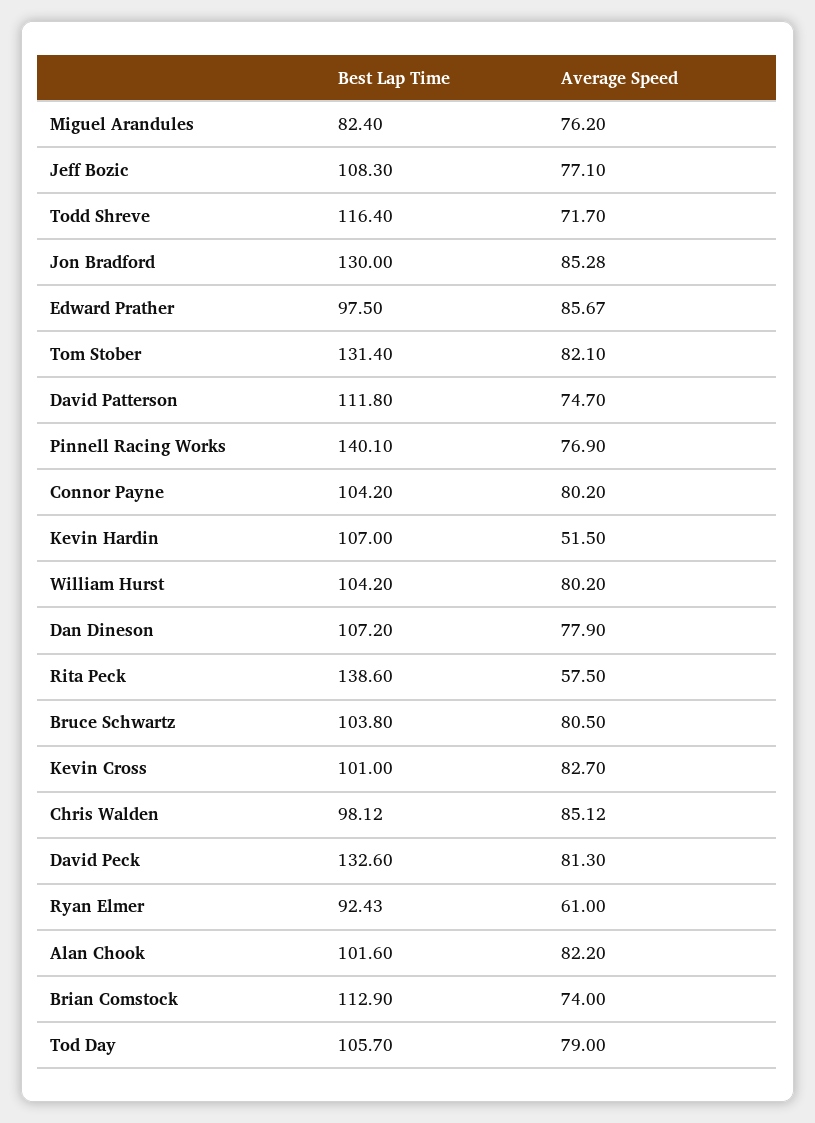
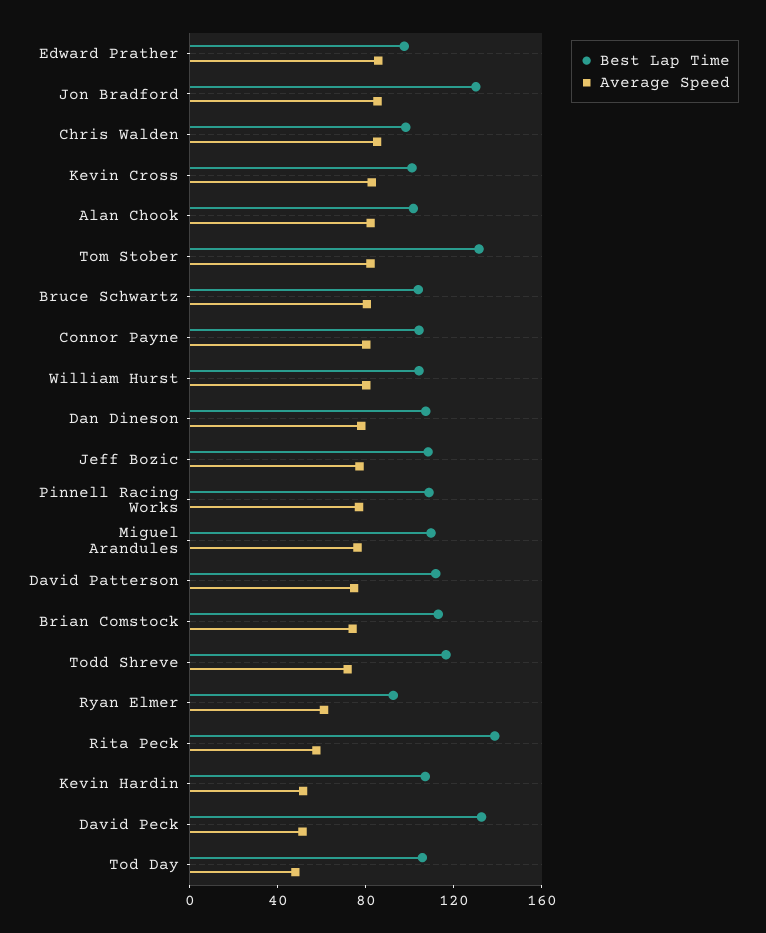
  {
    "Best Lap Time": {
-     "Miguel Arandules": 82.4,
+     "Miguel Arandules": 110,
      "Jeff Bozic": 108.3,
      "Todd Shreve": 116.4,
      "Jon Bradford": 130,
      "Edward Prather": 97.5,
      "Tom Stober": 131.4,
      "David Patterson": 111.8,
-     "Pinnell Racing Works": 140.1,
+     "Pinnell Racing Works": 110,
      "Connor Payne": 104.2,
      "Kevin Hardin": 107,
      "William Hurst": 104.2,
      "Dan Dineson": 107.2,
      "Rita Peck": 138.6,
      "Bruce Schwartz": 103.8,
      "Kevin Cross": 101,
      "Chris Walden": 98.12,
      "David Peck": 132.6,
      "Ryan Elmer": 92.43,
      "Alan Chook": 101.6,
      "Brian Comstock": 112.9,
      "Tod Day": 105.7
    },
    "Average Speed": {
      "Miguel Arandules": 76.2,
      "Jeff Bozic": 77.1,
      "Todd Shreve": 71.7,
      "Jon Bradford": 85.28,
      "Edward Prather": 85.67,
      "Tom Stober": 82.1,
      "David Patterson": 74.7,
      "Pinnell Racing Works": 76.9,
      "Connor Payne": 80.2,
      "Kevin Hardin": 51.5,
      "William Hurst": 80.2,
      "Dan Dineson": 77.9,
      "Rita Peck": 57.5,
      "Bruce Schwartz": 80.5,
      "Kevin Cross": 82.7,
      "Chris Walden": 85.12,
-     "David Peck": 81.3,
+     "David Peck": 50,
      "Ryan Elmer": 61,
      "Alan Chook": 82.2,
      "Brian Comstock": 74,
-     "Tod Day": 79
+     "Tod Day": 50
    }
  }

